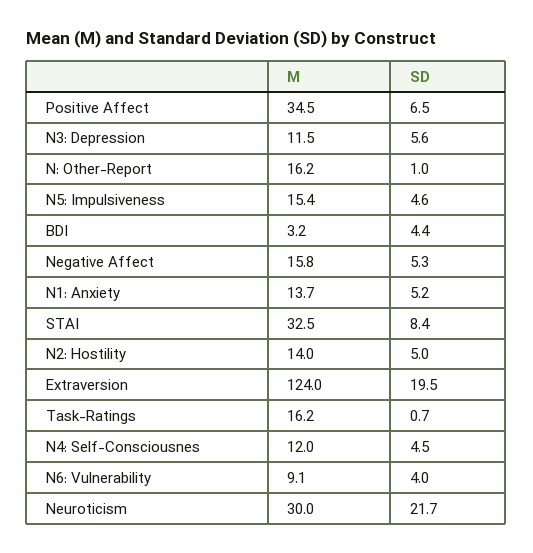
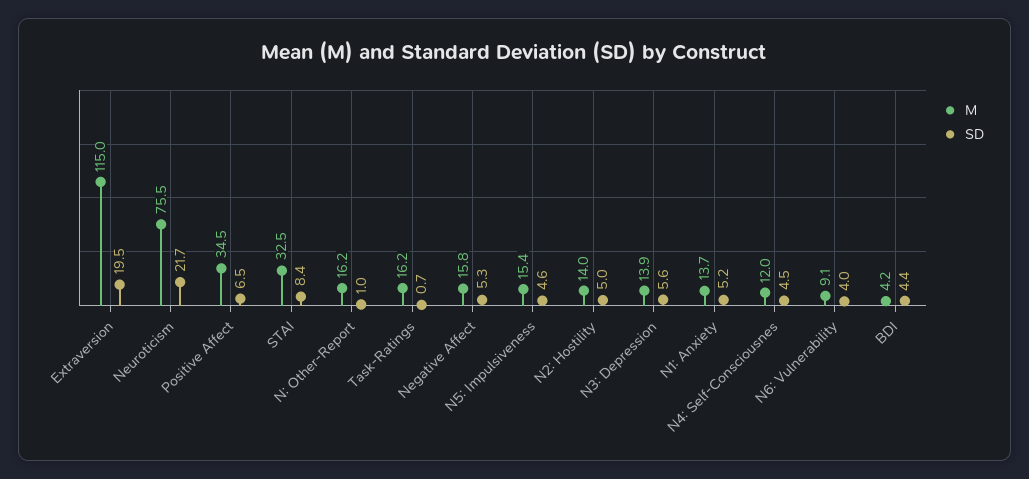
  {
    "M": {
      "Positive Affect": 34.5,
-     "N3: Depression": 11.5,
+     "N3: Depression": 13.9,
      "N: Other-Report": 16.2,
      "N5: Impulsiveness": 15.4,
-     "BDI": 3.2,
+     "BDI": 4.2,
      "Negative Affect": 15.8,
      "N1: Anxiety": 13.7,
      "STAI": 32.5,
      "N2: Hostility": 14,
-     "Extraversion": 124,
+     "Extraversion": 115,
      "Task-Ratings": 16.2,
      "N4: Self-Consciousnes": 12,
      "N6: Vulnerability": 9.1,
-     "Neuroticism": 30
+     "Neuroticism": 75.5
    },
    "SD": {
      "Positive Affect": 6.5,
      "N3: Depression": 5.6,
      "N: Other-Report": 1,
      "N5: Impulsiveness": 4.6,
      "BDI": 4.4,
      "Negative Affect": 5.3,
      "N1: Anxiety": 5.2,
      "STAI": 8.4,
      "N2: Hostility": 5,
      "Extraversion": 19.5,
      "Task-Ratings": 0.7,
      "N4: Self-Consciousnes": 4.5,
      "N6: Vulnerability": 4,
      "Neuroticism": 21.7
    }
  }

